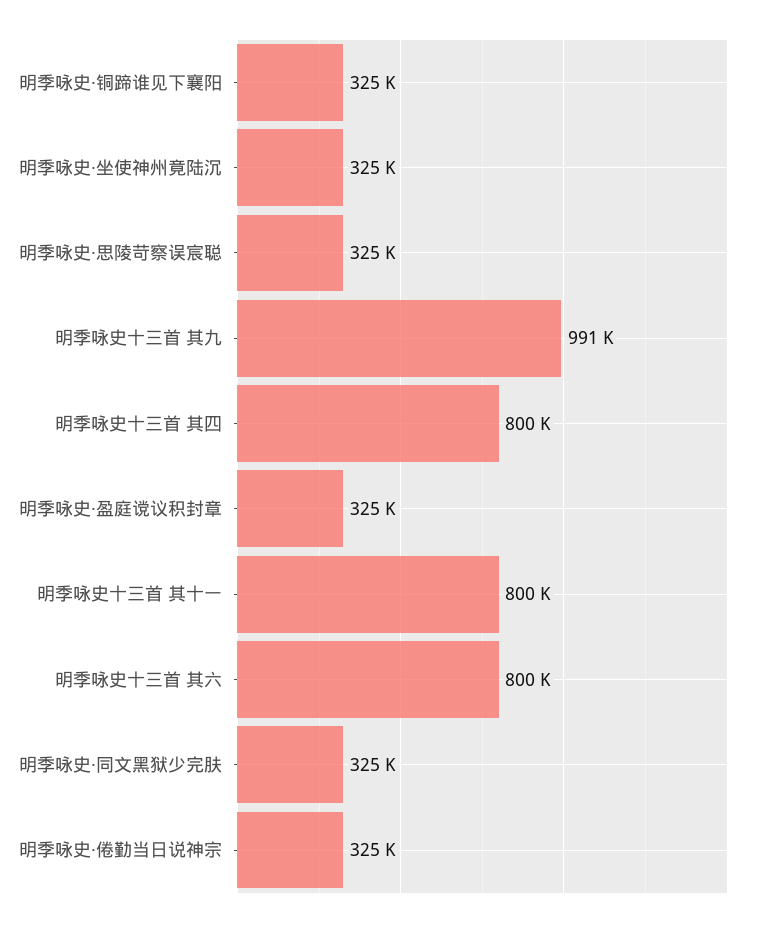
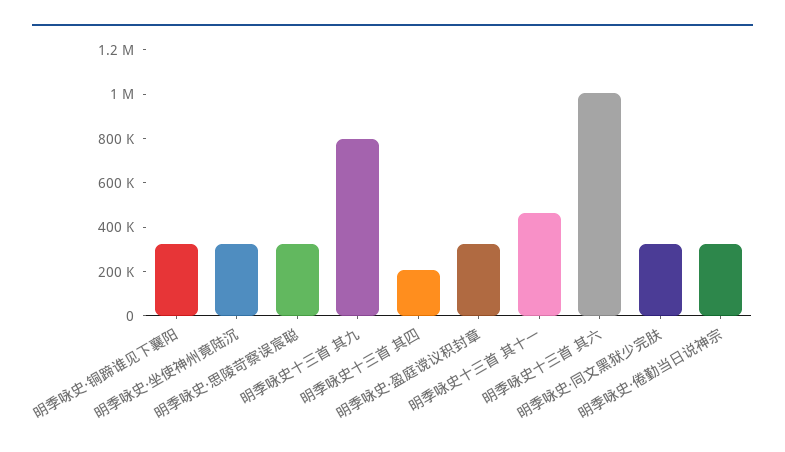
  {
    "明季咏史·铜蹄谁见下襄阳": 325000,
    "明季咏史·坐使神州竟陆沉": 325000,
    "明季咏史·思陵苛察误宸聪": 325000,
-   "明季咏史十三首 其九": 991000,
+   "明季咏史十三首 其九": 800000,
-   "明季咏史十三首 其四": 800000,
+   "明季咏史十三首 其四": 200000,
    "明季咏史·盈庭谠议积封章": 325000,
-   "明季咏史十三首 其十一": 800000,
+   "明季咏史十三首 其十一": 450000,
-   "明季咏史十三首 其六": 800000,
+   "明季咏史十三首 其六": 1000000,
    "明季咏史·同文黑狱少完肤": 325000,
    "明季咏史·倦勤当日说神宗": 325000
  }

